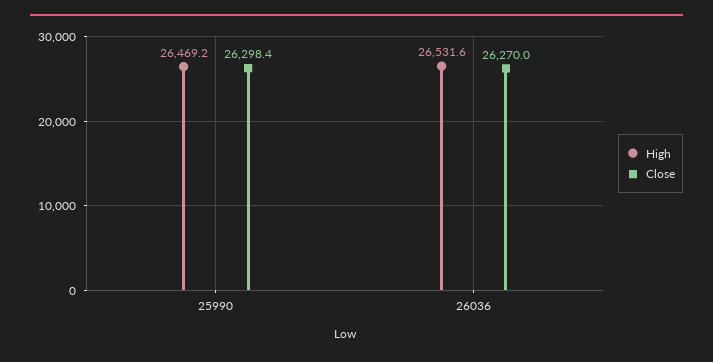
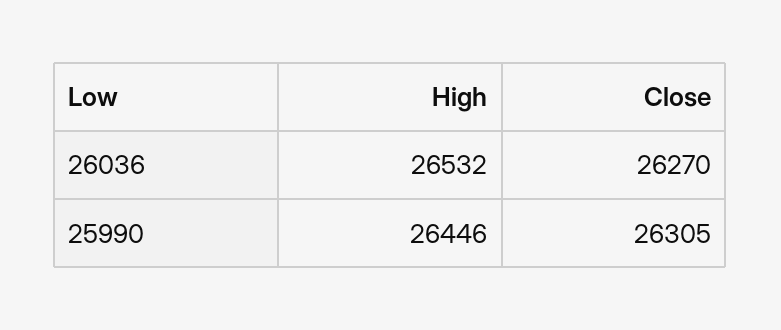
  {
    "High": {
-     "25990": 26469.2,
+     "25990": 26446,
      "26036": 26531.6
    },
    "Close": {
-     "25990": 26298.4,
+     "25990": 26305,
      "26036": 26270
    }
  }

